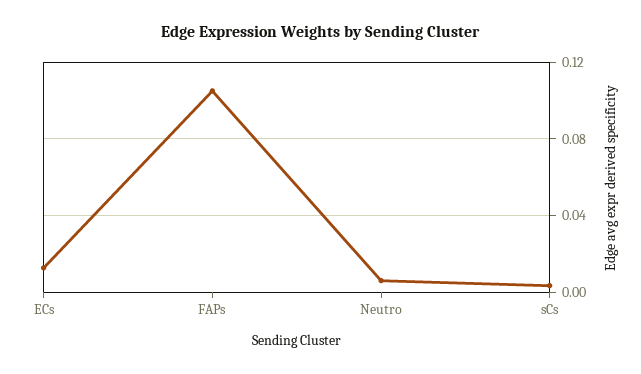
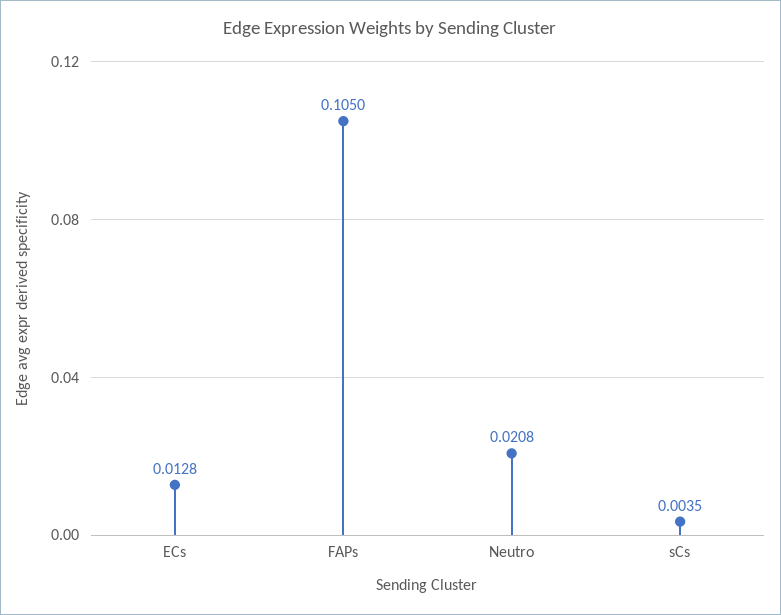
  {
    "ECs": 0.0128,
    "FAPs": 0.105,
-   "Neutro": 0.005,
+   "Neutro": 0.0208,
    "sCs": 0.0035
  }

